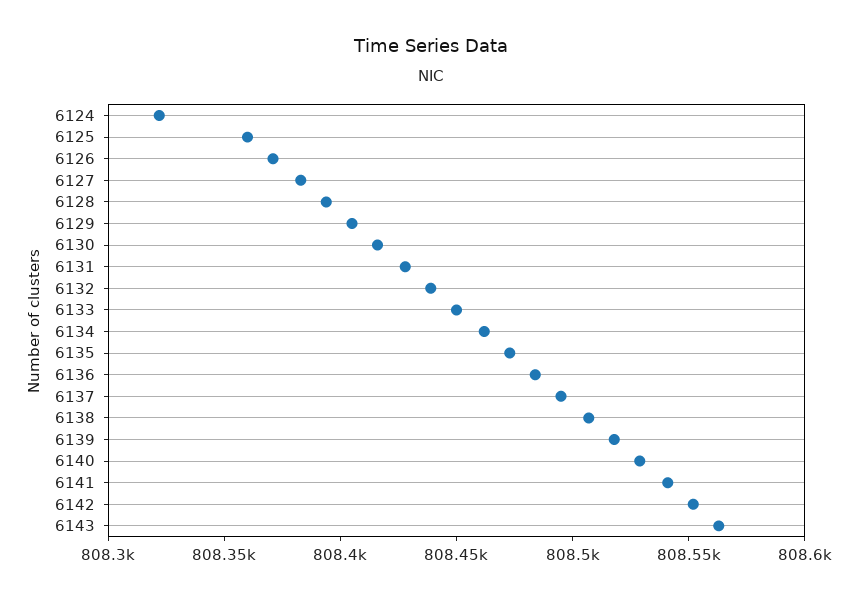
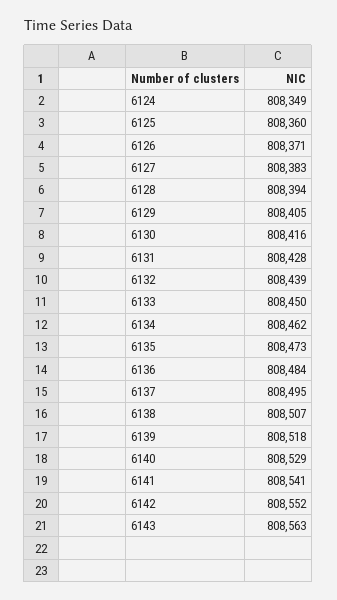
  {
-   "6124": 808320,
+   "6124": 808349,
    "6125": 808360,
    "6126": 808371,
    "6127": 808383,
    "6128": 808394,
    "6129": 808405,
    "6130": 808416,
    "6131": 808428,
    "6132": 808439,
    "6133": 808450,
    "6134": 808462,
    "6135": 808473,
    "6136": 808484,
    "6137": 808495,
    "6138": 808507,
    "6139": 808518,
    "6140": 808529,
    "6141": 808541,
    "6142": 808552,
    "6143": 808563
  }

